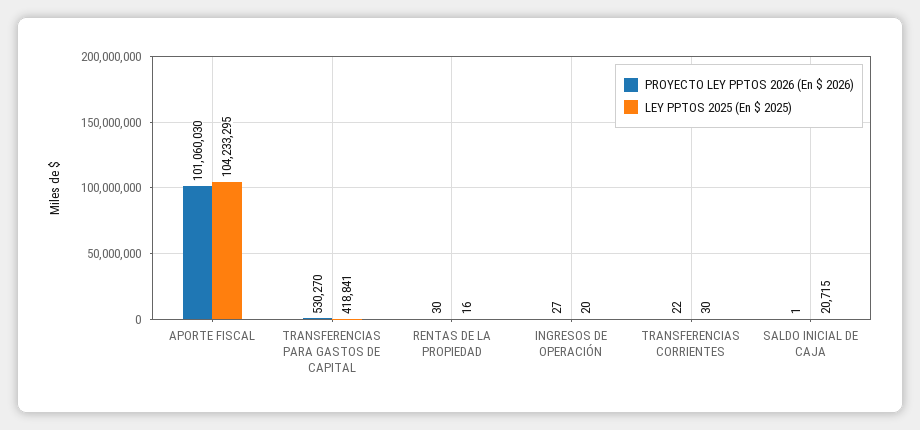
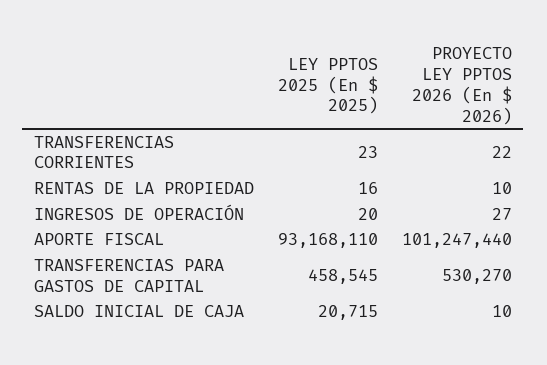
  {
    "PROYECTO LEY PPTOS 2026 (En $ 2026)": {
-     "APORTE FISCAL": 101060030,
+     "APORTE FISCAL": 101247440,
      "TRANSFERENCIAS PARA GASTOS DE CAPITAL": 530270,
-     "RENTAS DE LA PROPIEDAD": 30,
+     "RENTAS DE LA PROPIEDAD": 10,
      "INGRESOS DE OPERACIÓN": 27,
      "TRANSFERENCIAS CORRIENTES": 22,
-     "SALDO INICIAL DE CAJA": 1
+     "SALDO INICIAL DE CAJA": 10
    },
    "LEY PPTOS 2025 (En $ 2025)": {
-     "APORTE FISCAL": 104233295,
+     "APORTE FISCAL": 93168110,
-     "TRANSFERENCIAS PARA GASTOS DE CAPITAL": 418841,
+     "TRANSFERENCIAS PARA GASTOS DE CAPITAL": 458545,
      "RENTAS DE LA PROPIEDAD": 16,
      "INGRESOS DE OPERACIÓN": 20,
-     "TRANSFERENCIAS CORRIENTES": 30,
+     "TRANSFERENCIAS CORRIENTES": 23,
      "SALDO INICIAL DE CAJA": 20715
    }
  }

